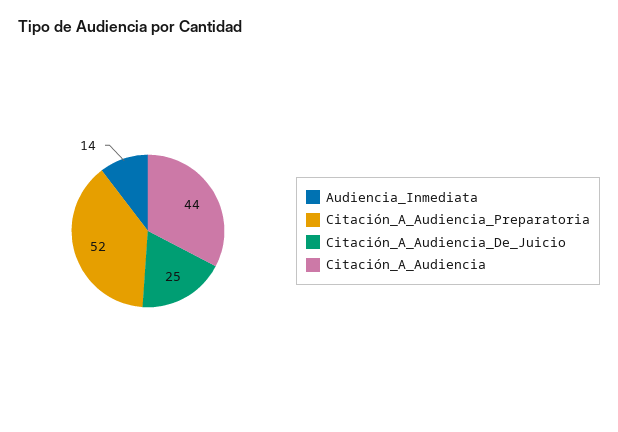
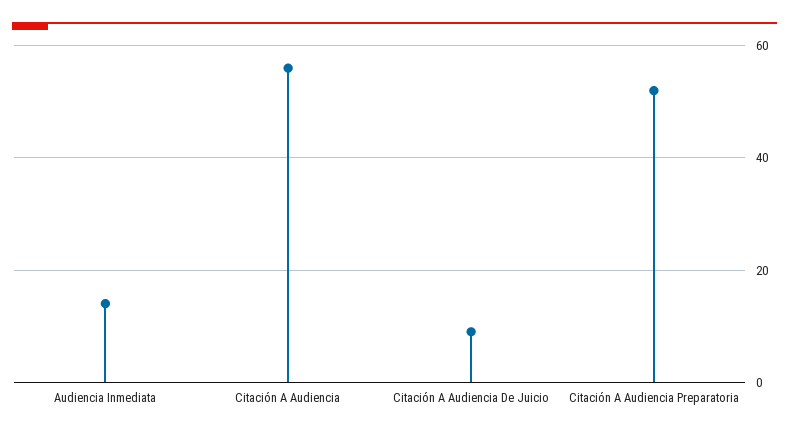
  {
    "Audiencia_Inmediata": 14,
    "Citación_A_Audiencia_Preparatoria": 52,
-   "Citación_A_Audiencia_De_Juicio": 25,
+   "Citación_A_Audiencia_De_Juicio": 10,
-   "Citación_A_Audiencia": 44
+   "Citación_A_Audiencia": 55
  }

